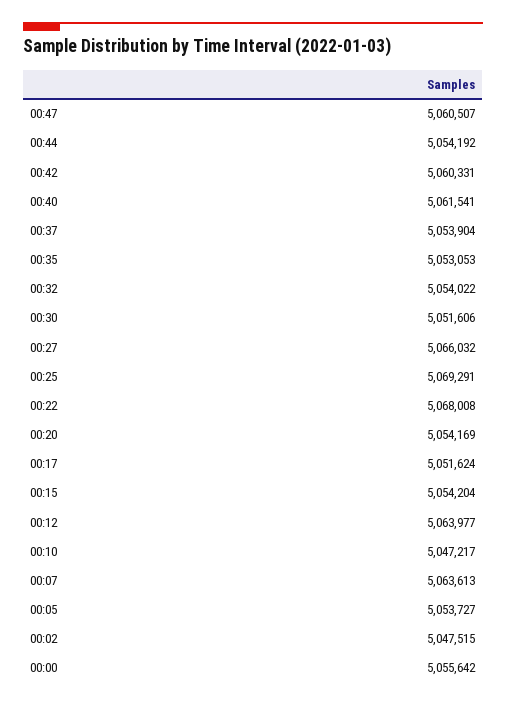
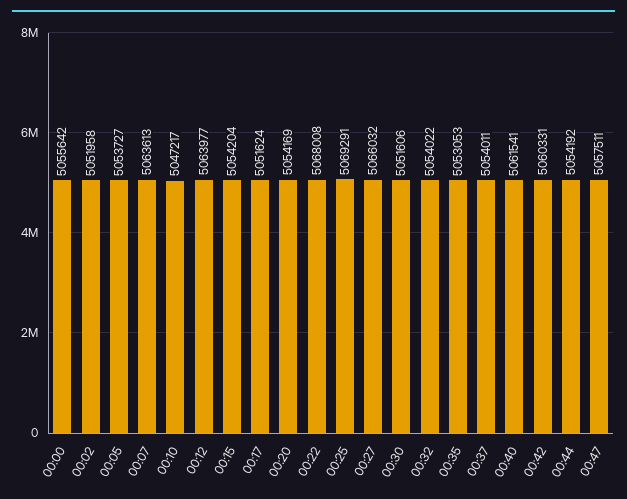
  {
-   "00:47": 5060507,
+   "00:47": 5057511,
    "00:44": 5054192,
    "00:42": 5060331,
    "00:40": 5061541,
-   "00:37": 5053904,
+   "00:37": 5054011,
    "00:35": 5053053,
    "00:32": 5054022,
    "00:30": 5051606,
    "00:27": 5066032,
    "00:25": 5069291,
    "00:22": 5068008,
    "00:20": 5054169,
    "00:17": 5051624,
    "00:15": 5054204,
    "00:12": 5063977,
    "00:10": 5047217,
    "00:07": 5063613,
    "00:05": 5053727,
-   "00:02": 5047515,
+   "00:02": 5051958,
    "00:00": 5055642
  }

